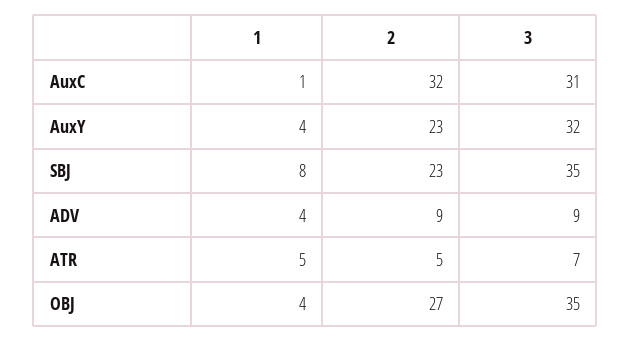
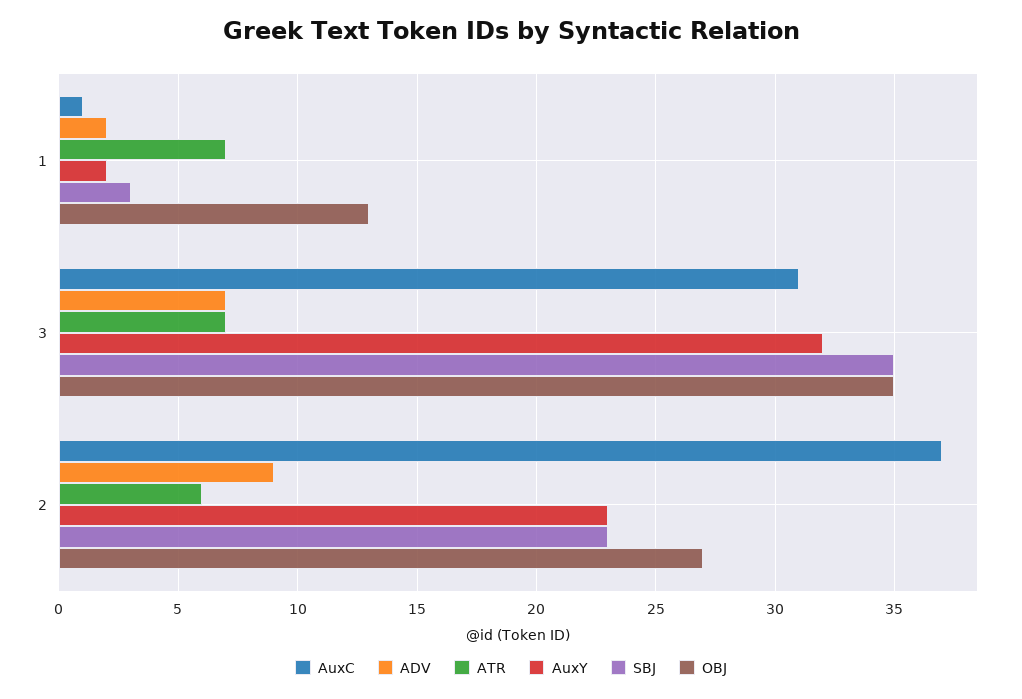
  {
    "AuxC": {
      "1": 1,
-     "2": 32,
+     "2": 37,
      "3": 31
    },
    "AuxY": {
-     "1": 4,
+     "1": 2,
      "2": 23,
      "3": 32
    },
    "SBJ": {
-     "1": 8,
+     "1": 3,
      "2": 23,
      "3": 35
    },
    "ADV": {
-     "1": 4,
+     "1": 2,
      "2": 9,
-     "3": 9
+     "3": 7
    },
    "ATR": {
-     "1": 5,
+     "1": 7,
-     "2": 5,
+     "2": 6,
      "3": 7
    },
    "OBJ": {
-     "1": 4,
+     "1": 13,
      "2": 27,
      "3": 35
    }
  }

